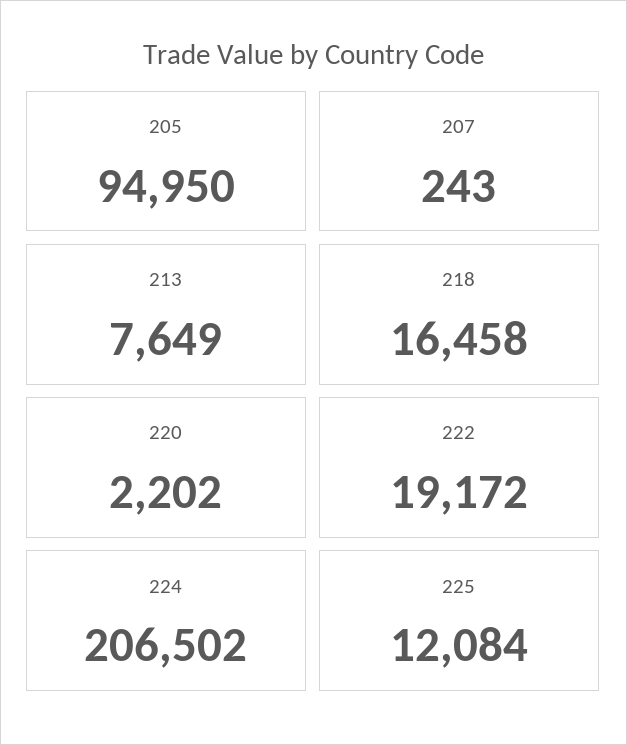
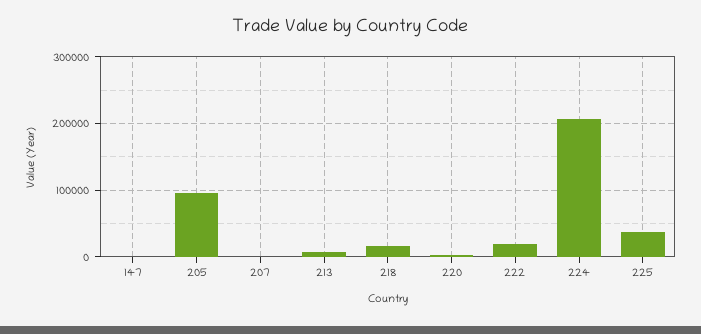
  {
    "205": 94950,
    "207": 243,
    "213": 7649,
    "218": 16458,
    "220": 2202,
    "222": 19172,
    "224": 206502,
-   "225": 12084
+   "225": 40000,
+   "147": 0
  }

